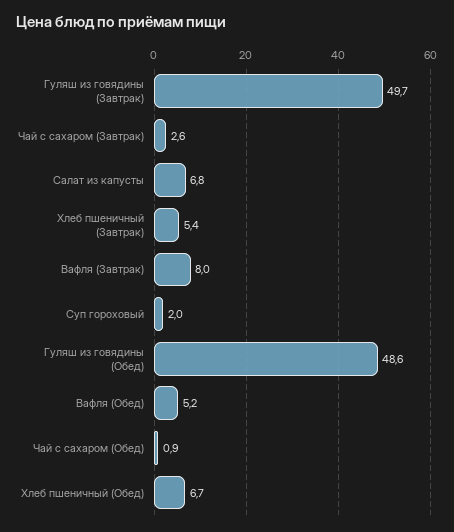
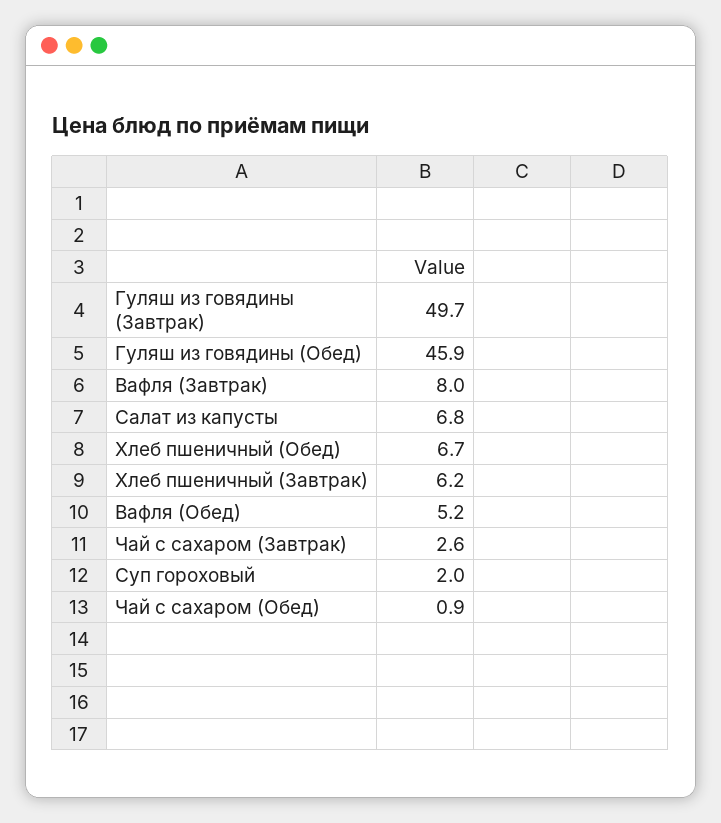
  {
    "Гуляш из говядины (Завтрак)": 49.7,
    "Чай с сахаром (Завтрак)": 2.6,
    "Салат из капусты": 6.8,
-   "Хлеб пшеничный (Завтрак)": 5.4,
+   "Хлеб пшеничный (Завтрак)": 6.2,
    "Вафля (Завтрак)": 8,
    "Суп гороховый": 2,
-   "Гуляш из говядины (Обед)": 48.6,
+   "Гуляш из говядины (Обед)": 45.9,
    "Вафля (Обед)": 5.2,
    "Чай с сахаром (Обед)": 0.9,
    "Хлеб пшеничный (Обед)": 6.7
  }

